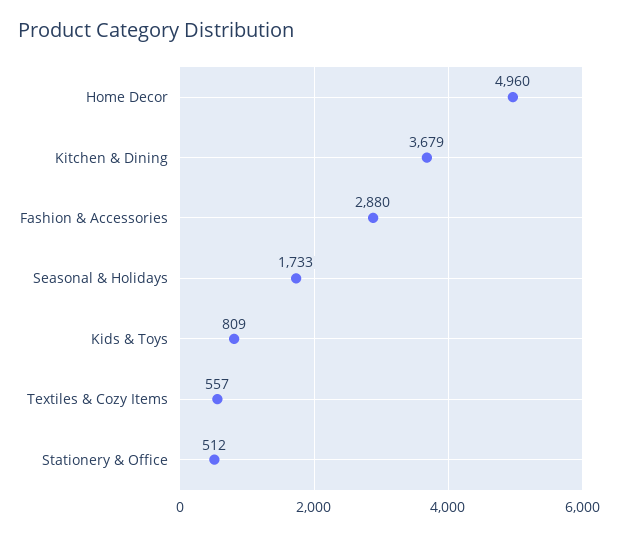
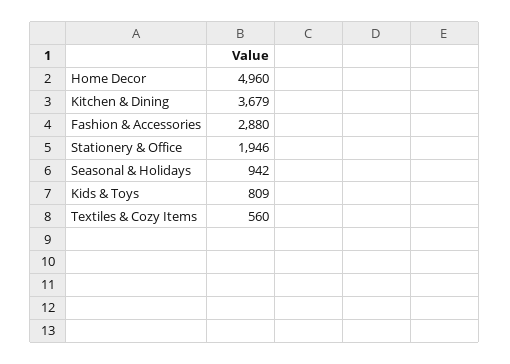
  {
    "Home Decor": 4960,
    "Kitchen & Dining": 3679,
    "Fashion & Accessories": 2880,
-   "Seasonal & Holidays": 1733,
+   "Seasonal & Holidays": 942,
    "Kids & Toys": 809,
-   "Textiles & Cozy Items": 557,
+   "Textiles & Cozy Items": 560,
-   "Stationery & Office": 512
+   "Stationery & Office": 1946
  }

